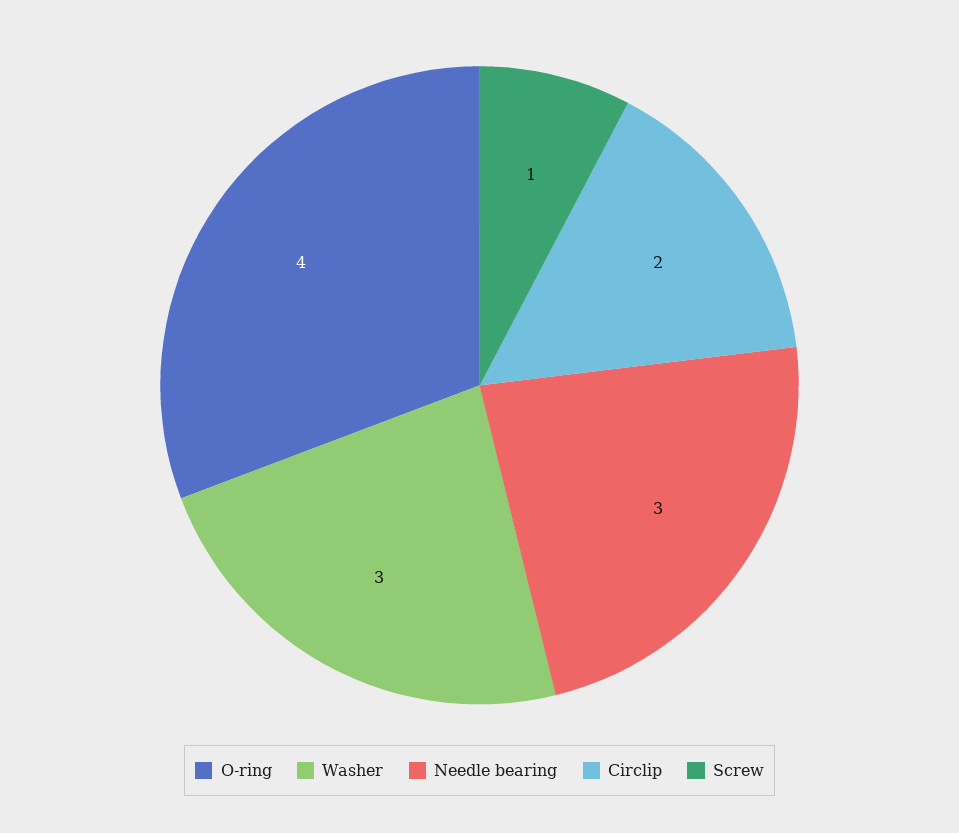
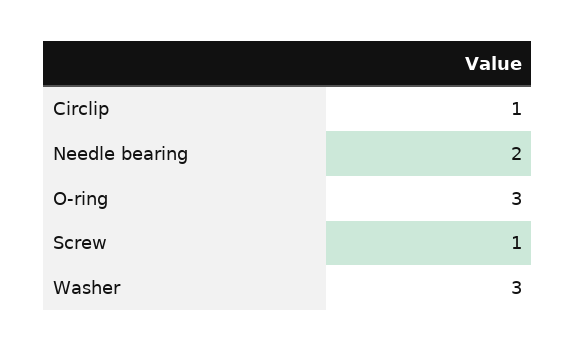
  {
-   "O-ring": 4,
+   "O-ring": 3,
    "Washer": 3,
-   "Needle bearing": 3,
+   "Needle bearing": 2,
-   "Circlip": 2,
+   "Circlip": 1,
    "Screw": 1
  }

